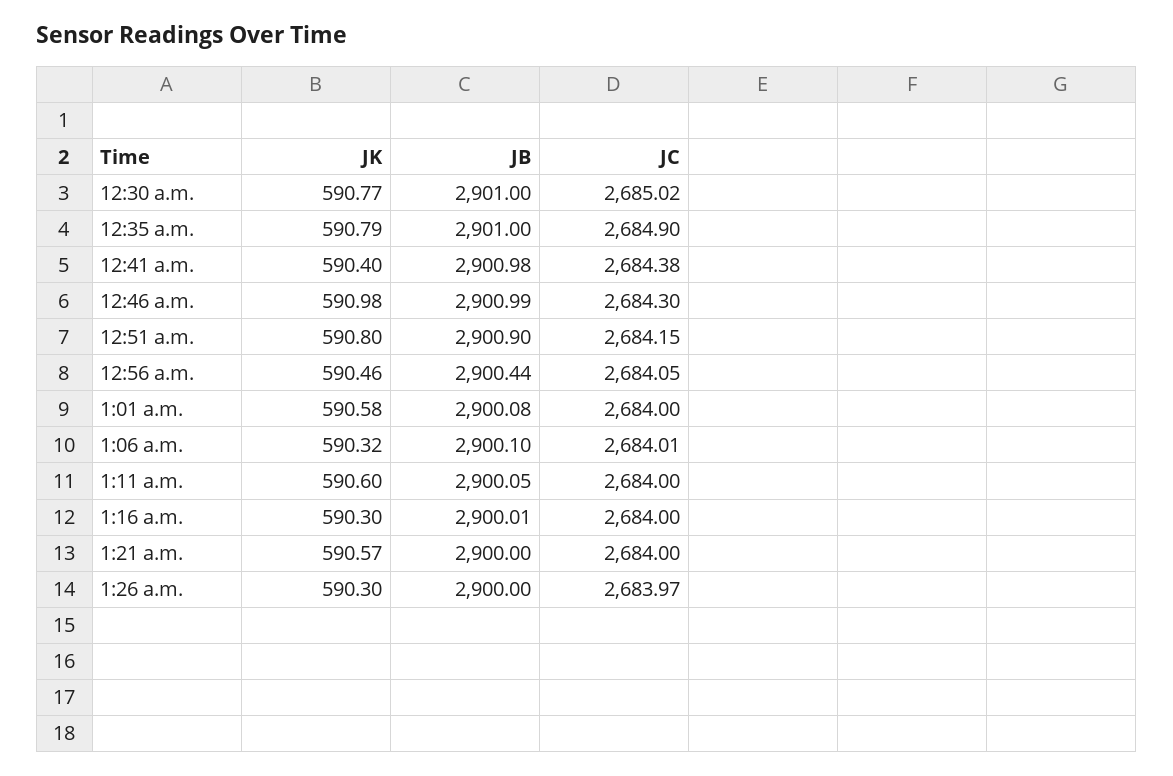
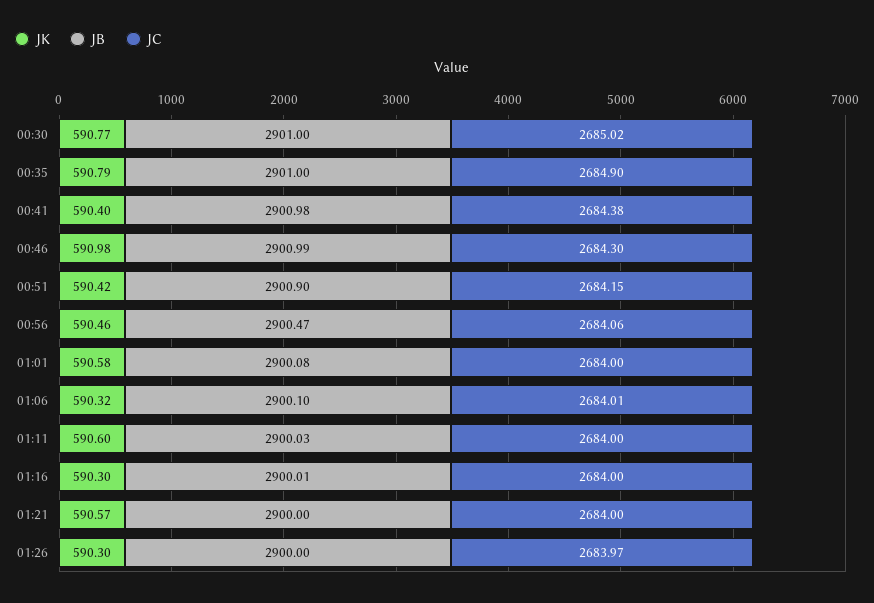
  {
    "JK": {
      "12:30 a.m.": 590.77,
      "12:35 a.m.": 590.79,
      "12:41 a.m.": 590.4,
      "12:46 a.m.": 590.98,
-     "12:51 a.m.": 590.8,
+     "12:51 a.m.": 590.42,
      "12:56 a.m.": 590.46,
      "1:01 a.m.": 590.58,
      "1:06 a.m.": 590.32,
      "1:11 a.m.": 590.6,
      "1:16 a.m.": 590.3,
      "1:21 a.m.": 590.57,
      "1:26 a.m.": 590.3
    },
    "JB": {
      "12:30 a.m.": 2901,
      "12:35 a.m.": 2901,
      "12:41 a.m.": 2900.98,
      "12:46 a.m.": 2900.99,
      "12:51 a.m.": 2900.9,
-     "12:56 a.m.": 2900.44,
+     "12:56 a.m.": 2900.47,
      "1:01 a.m.": 2900.08,
      "1:06 a.m.": 2900.1,
-     "1:11 a.m.": 2900.05,
+     "1:11 a.m.": 2900.03,
      "1:16 a.m.": 2900.01,
      "1:21 a.m.": 2900,
      "1:26 a.m.": 2900
    },
    "JC": {
      "12:30 a.m.": 2685.02,
      "12:35 a.m.": 2684.9,
      "12:41 a.m.": 2684.38,
      "12:46 a.m.": 2684.3,
      "12:51 a.m.": 2684.15,
-     "12:56 a.m.": 2684.05,
+     "12:56 a.m.": 2684.06,
      "1:01 a.m.": 2684,
      "1:06 a.m.": 2684.01,
      "1:11 a.m.": 2684,
      "1:16 a.m.": 2684,
      "1:21 a.m.": 2684,
      "1:26 a.m.": 2683.97
    }
  }

